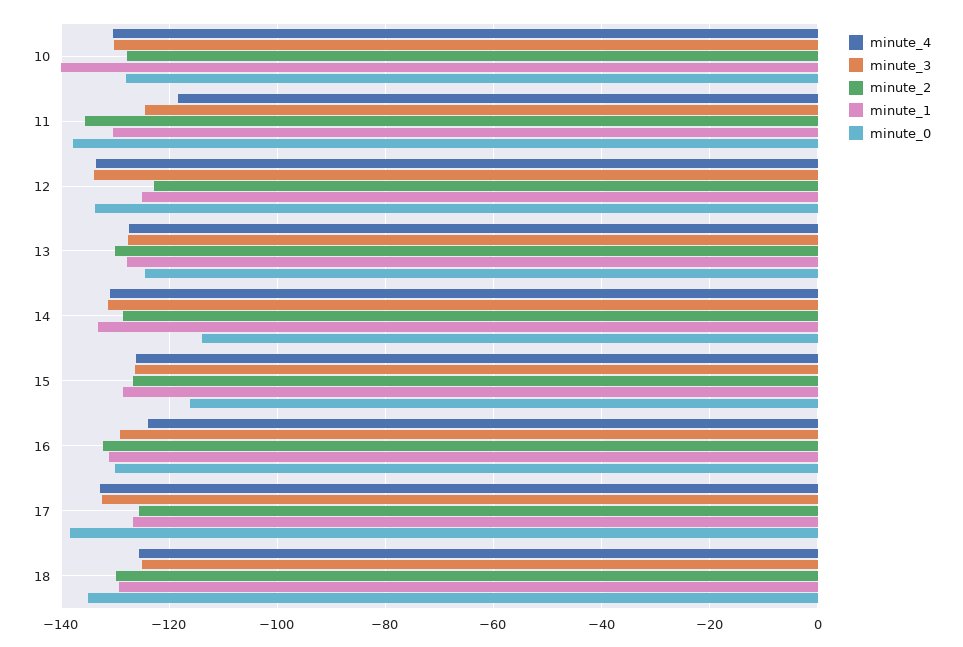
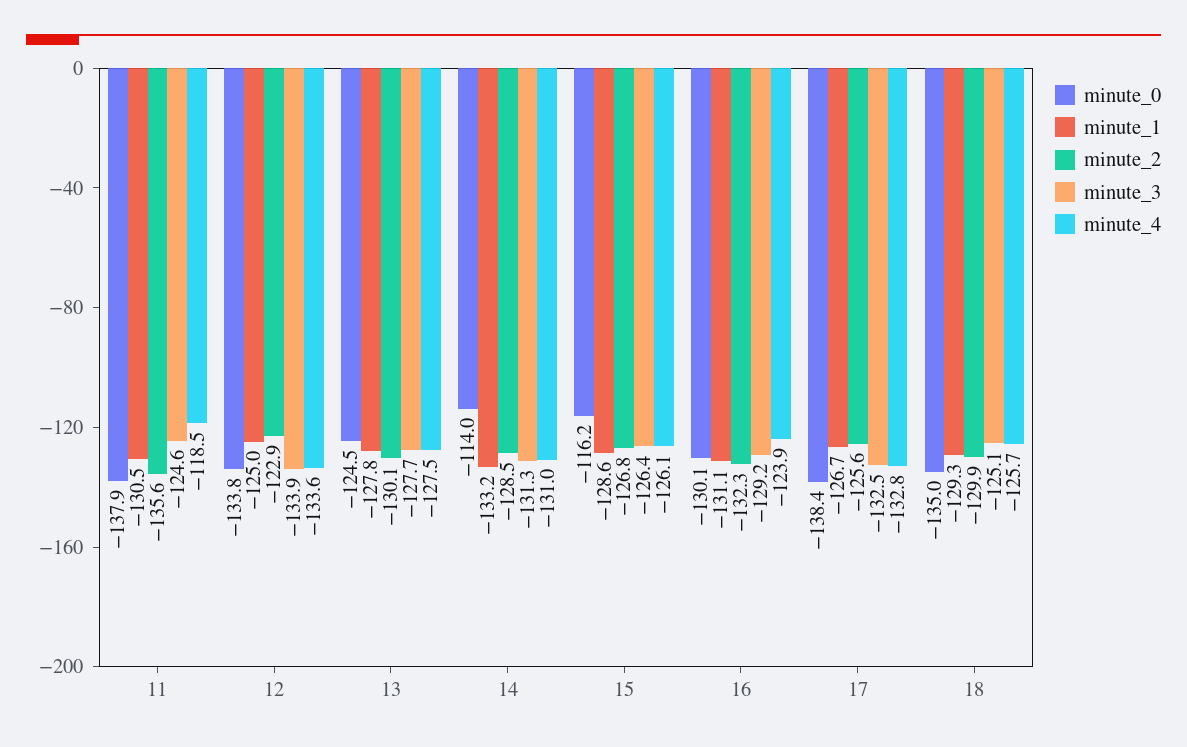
  {
    "minute_4": {
-     "10": -130,
      "11": -118.5,
      "12": -133.6,
      "13": -127.5,
      "14": -131,
      "15": -126.1,
      "16": -123.9,
      "17": -132.8,
      "18": -125.7
    },
    "minute_3": {
-     "10": -130,
      "11": -124.6,
      "12": -133.9,
      "13": -127.7,
      "14": -131.3,
      "15": -126.4,
      "16": -129.2,
      "17": -132.5,
      "18": -125.1
    },
    "minute_2": {
-     "10": -128,
      "11": -135.6,
      "12": -122.9,
      "13": -130.1,
      "14": -128.5,
      "15": -126.8,
      "16": -132.3,
      "17": -125.6,
      "18": -129.9
    },
    "minute_1": {
-     "10": -140,
      "11": -130.5,
      "12": -125,
      "13": -127.8,
      "14": -133.2,
      "15": -128.6,
      "16": -131.1,
      "17": -126.7,
      "18": -129.3
    },
    "minute_0": {
-     "10": -128,
      "11": -137.9,
      "12": -133.8,
      "13": -124.5,
      "14": -114,
      "15": -116.2,
      "16": -130.1,
      "17": -138.4,
      "18": -135
    }
  }

